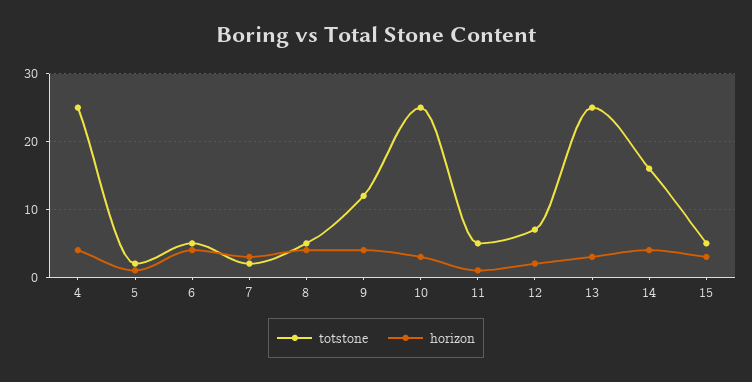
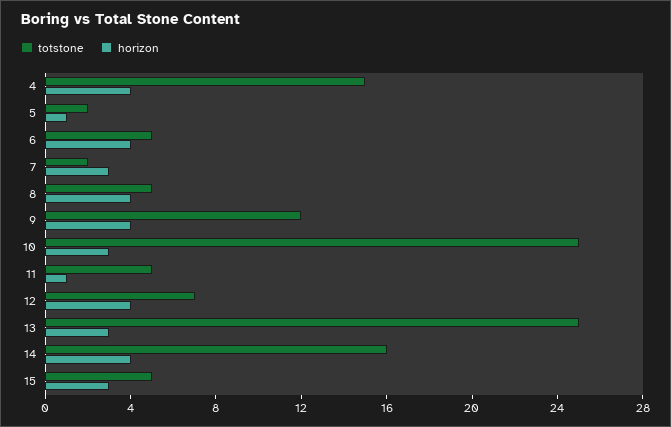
  {
    "totstone": {
-     "4": 25,
+     "4": 15,
      "5": 2,
      "6": 5,
      "7": 2,
      "8": 5,
      "9": 12,
      "10": 25,
      "11": 5,
      "12": 7,
      "13": 25,
      "14": 16,
      "15": 5
    },
    "horizon": {
      "4": 4,
      "5": 1,
      "6": 4,
      "7": 3,
      "8": 4,
      "9": 4,
      "10": 3,
      "11": 1,
-     "12": 2,
+     "12": 4,
      "13": 3,
      "14": 4,
      "15": 3
    }
  }

